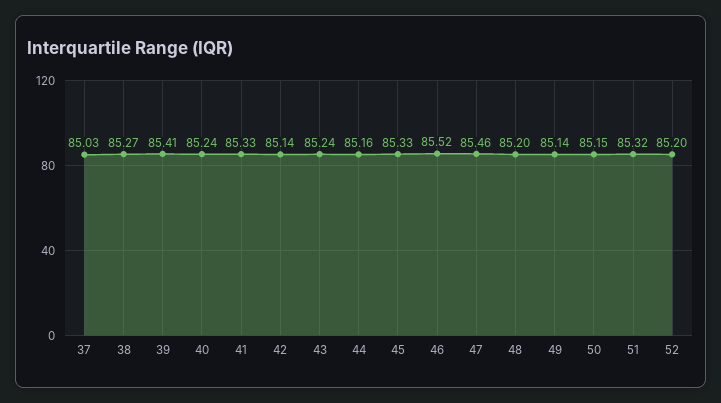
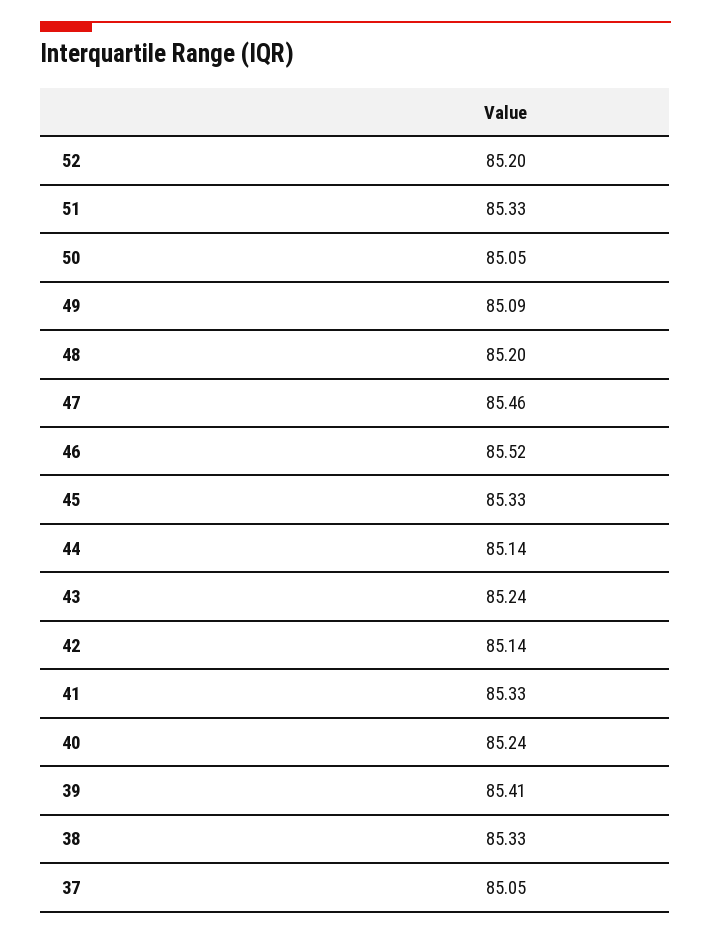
  {
-   "37": 85.03,
+   "37": 85.05,
-   "38": 85.27,
+   "38": 85.33,
    "39": 85.41,
    "40": 85.24,
    "41": 85.33,
    "42": 85.14,
    "43": 85.24,
-   "44": 85.16,
+   "44": 85.14,
    "45": 85.33,
    "46": 85.52,
    "47": 85.46,
    "48": 85.2,
-   "49": 85.14,
+   "49": 85.09,
-   "50": 85.15,
+   "50": 85.05,
-   "51": 85.32,
+   "51": 85.33,
    "52": 85.2
  }

